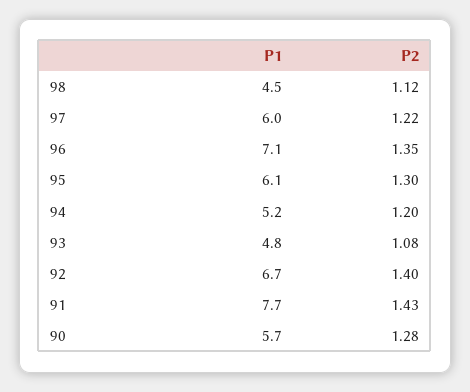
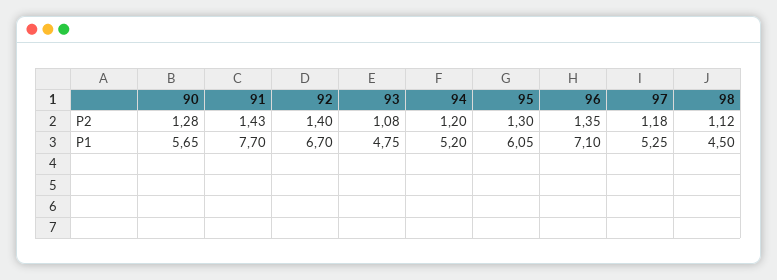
  {
    "P1": {
      "98": 4.5,
-     "97": 6,
+     "97": 5.25,
      "96": 7.1,
      "95": 6.05,
      "94": 5.2,
      "93": 4.75,
      "92": 6.7,
      "91": 7.7,
      "90": 5.65
    },
    "P2": {
      "98": 1.12,
-     "97": 1.22,
+     "97": 1.18,
      "96": 1.35,
      "95": 1.3,
      "94": 1.2,
      "93": 1.08,
      "92": 1.4,
      "91": 1.43,
      "90": 1.28
    }
  }

